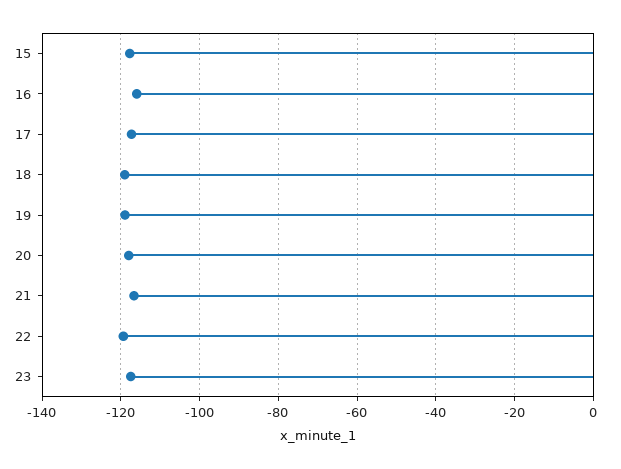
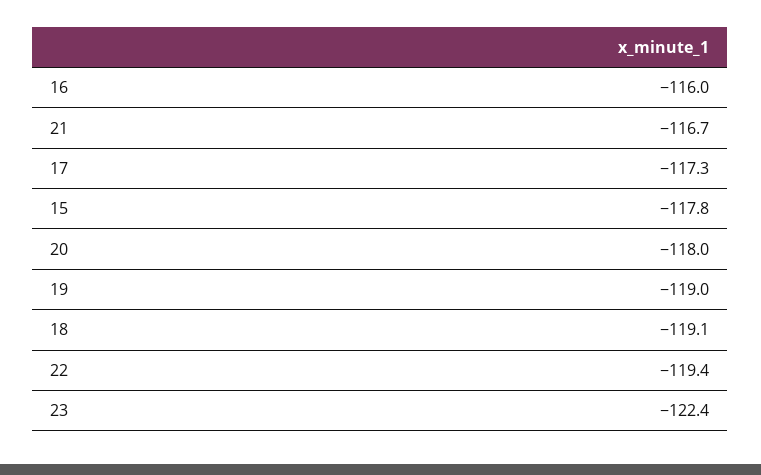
  {
    "15": -117.8,
    "16": -116,
    "17": -117.3,
    "18": -119.1,
    "19": -119,
    "20": -118,
    "21": -116.7,
    "22": -119.4,
-   "23": -118
+   "23": -122.4
  }

